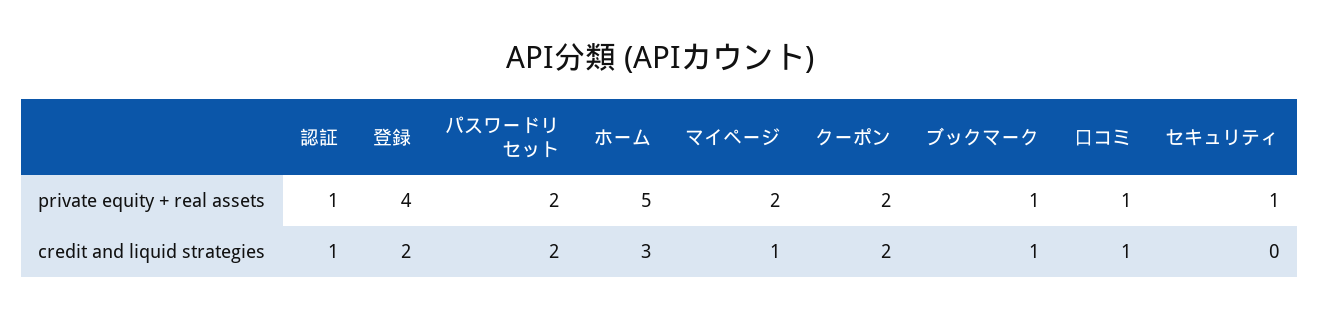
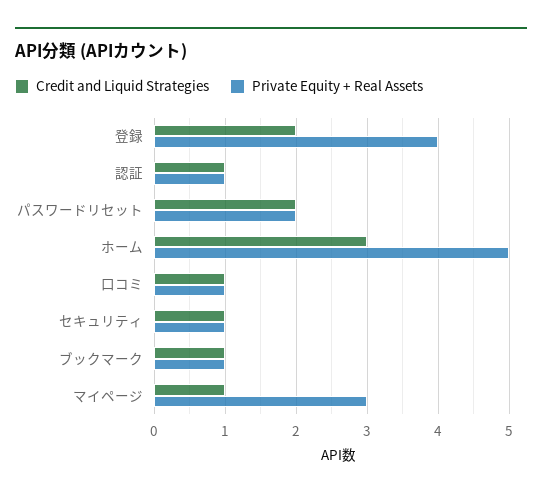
  {
    "private equity + real assets": {
      "認証": 1,
      "登録": 4,
      "パスワードリセット": 2,
      "ホーム": 5,
-     "マイページ": 2,
+     "マイページ": 3,
-     "クーポン": 2,
      "ブックマーク": 1,
      "口コミ": 1,
      "セキュリティ": 1
    },
    "credit and liquid strategies": {
      "認証": 1,
      "登録": 2,
      "パスワードリセット": 2,
      "ホーム": 3,
      "マイページ": 1,
-     "クーポン": 2,
      "ブックマーク": 1,
      "口コミ": 1,
-     "セキュリティ": 0
+     "セキュリティ": 1
    }
  }

